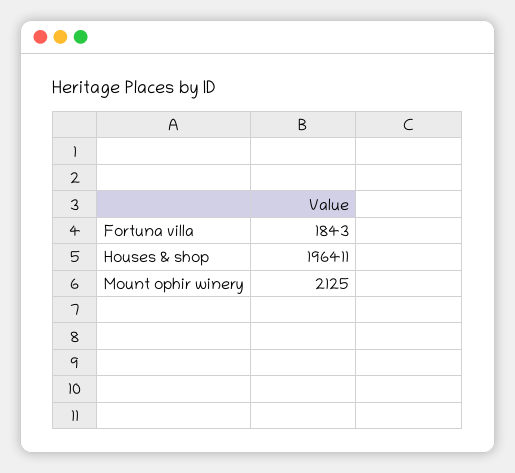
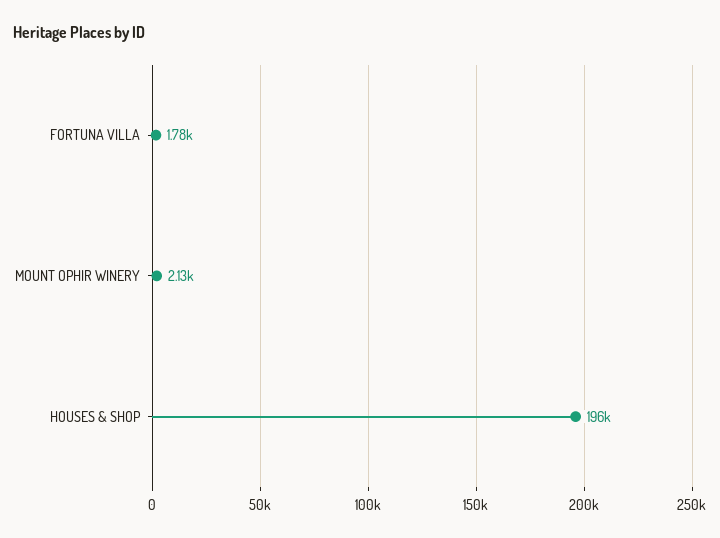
  {
-   "Fortuna villa": 1843,
+   "Fortuna villa": 1780,
    "Houses & shop": 196411,
    "Mount ophir winery": 2125
  }

